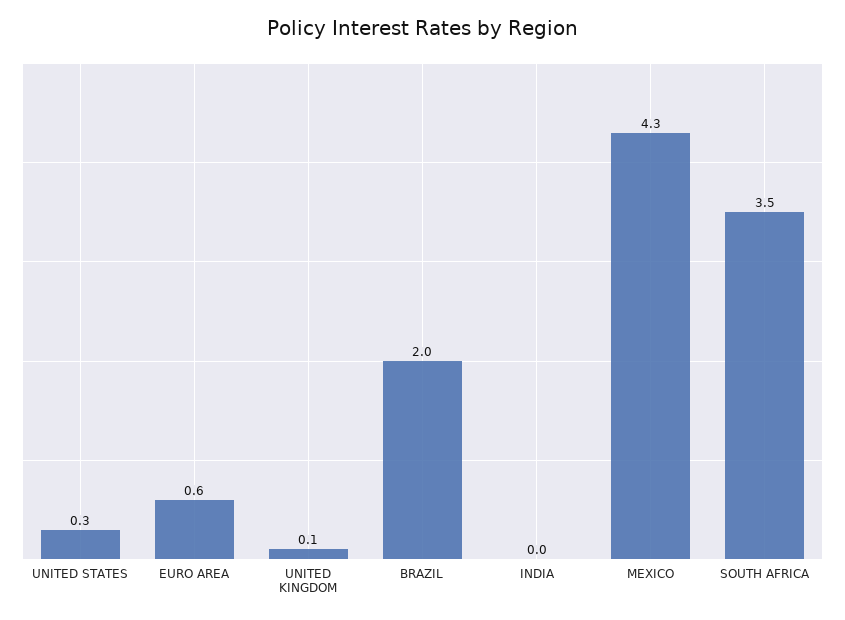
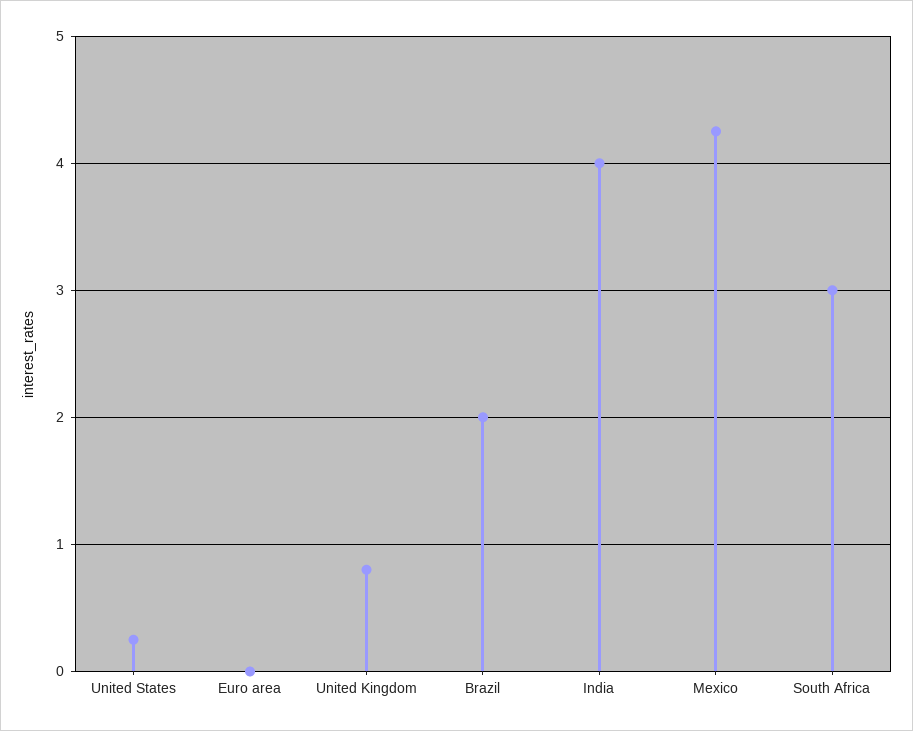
  {
    "UNITED STATES": 0.3,
-   "EURO AREA": 0.6,
+   "EURO AREA": 0,
-   "UNITED KINGDOM": 0.1,
+   "UNITED KINGDOM": 0.8,
    "BRAZIL": 2,
-   "INDIA": 0,
+   "INDIA": 4,
    "MEXICO": 4.3,
-   "SOUTH AFRICA": 3.5
+   "SOUTH AFRICA": 3
  }

